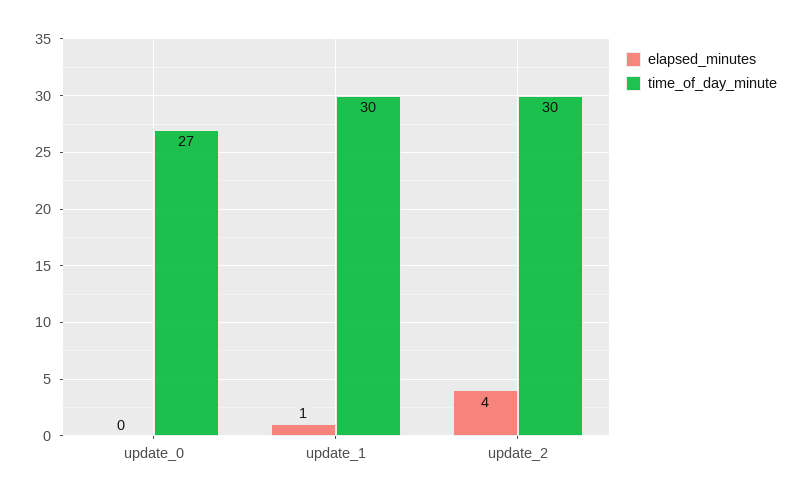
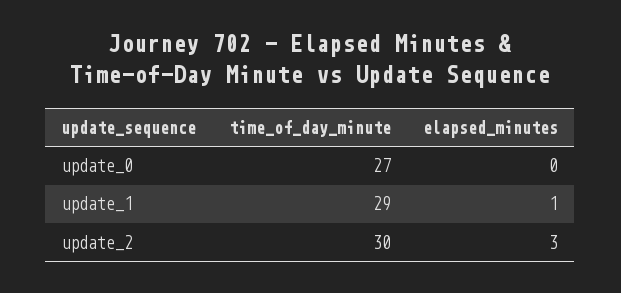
  {
    "elapsed_minutes": {
      "update_0": 0,
      "update_1": 1,
-     "update_2": 4
+     "update_2": 3
    },
    "time_of_day_minute": {
      "update_0": 27,
-     "update_1": 30,
+     "update_1": 29,
      "update_2": 30
    }
  }

